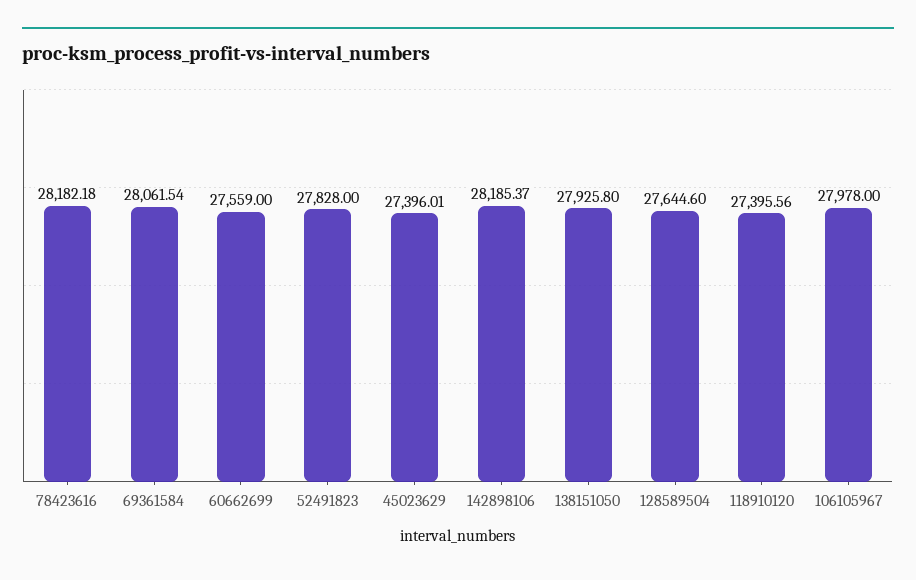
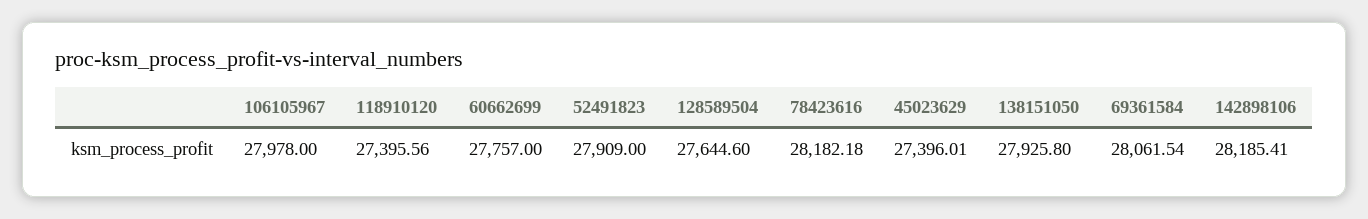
  {
    "78423616": 28182.18,
    "69361584": 28061.54,
-   "60662699": 27559,
+   "60662699": 27757,
-   "52491823": 27828,
+   "52491823": 27909,
    "45023629": 27396.01,
-   "142898106": 28185.37,
+   "142898106": 28185.41,
    "138151050": 27925.8,
    "128589504": 27644.6,
    "118910120": 27395.56,
    "106105967": 27978
  }

